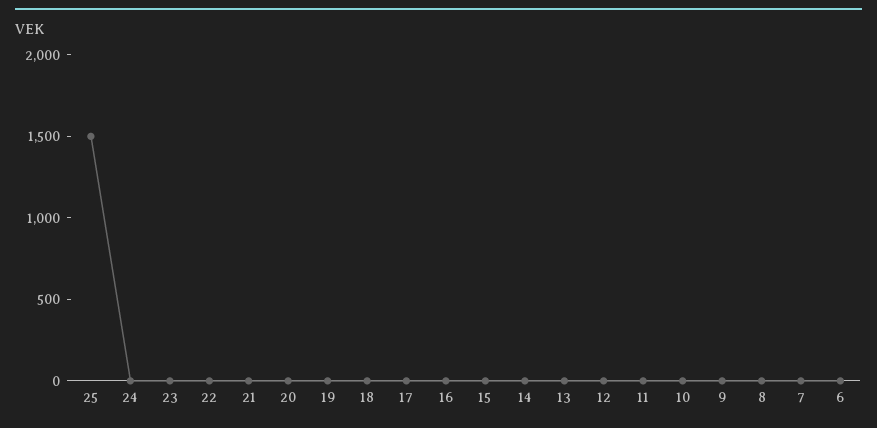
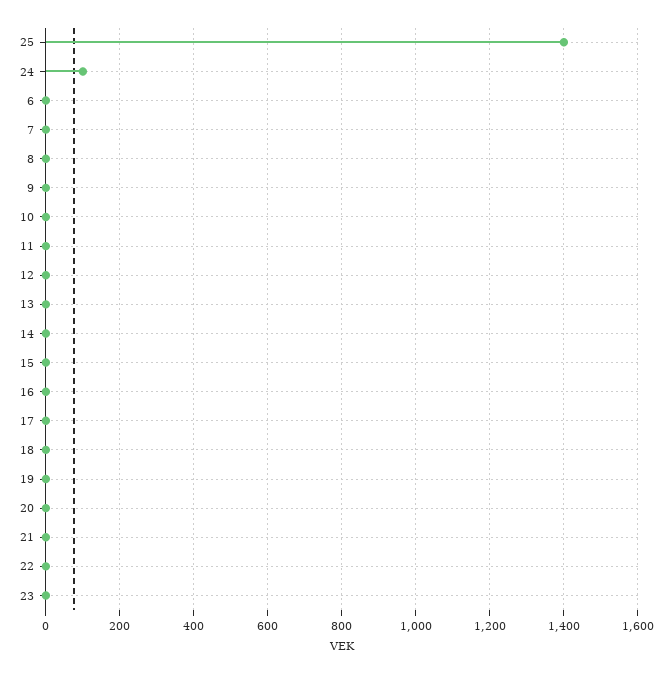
  {
-   "25": 1500,
+   "25": 1400,
-   "24": 0,
+   "24": 100,
    "23": 0,
    "22": 0,
    "21": 0,
    "20": 0,
    "19": 0,
    "18": 0,
    "17": 0,
    "16": 0,
    "15": 0,
    "14": 0,
    "13": 0,
    "12": 0,
    "11": 0,
    "10": 0,
    "9": 0,
    "8": 0,
    "7": 0,
    "6": 0
  }

